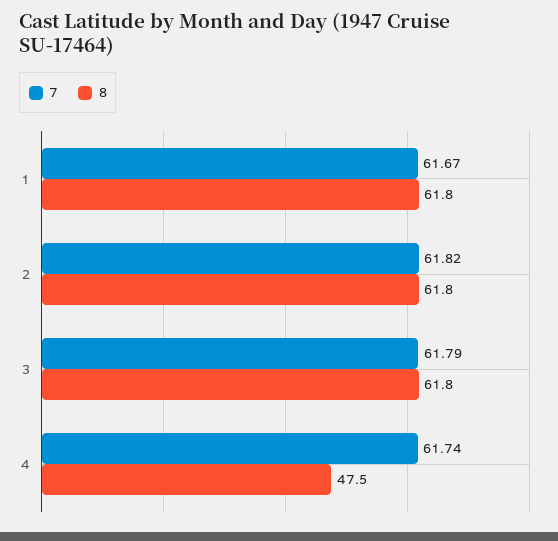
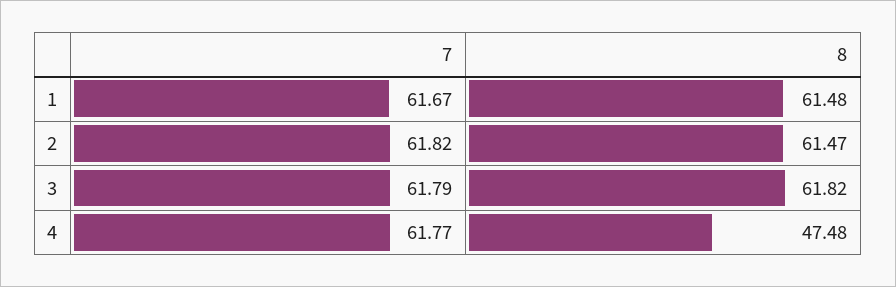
  {
    "7": {
      "1": 61.67,
      "2": 61.82,
      "3": 61.79,
-     "4": 61.74
+     "4": 61.77
    },
    "8": {
-     "1": 61.8,
+     "1": 61.48,
-     "2": 61.8,
+     "2": 61.47,
      "3": 61.82,
      "4": 47.48
    }
  }

